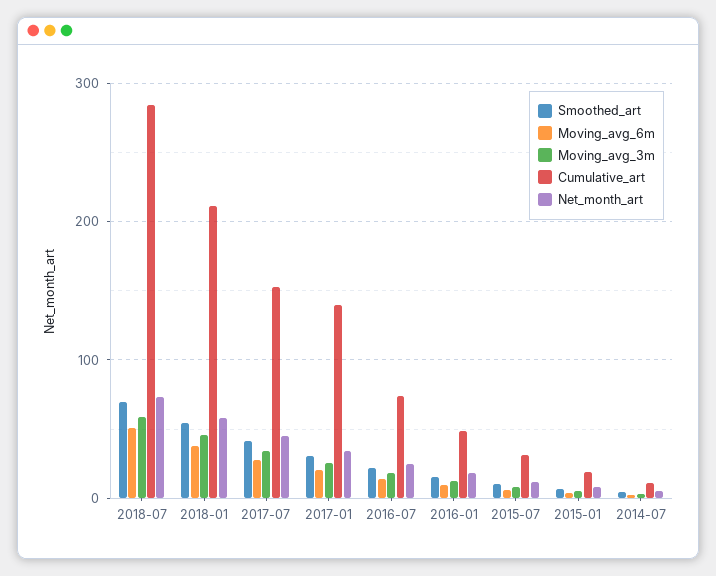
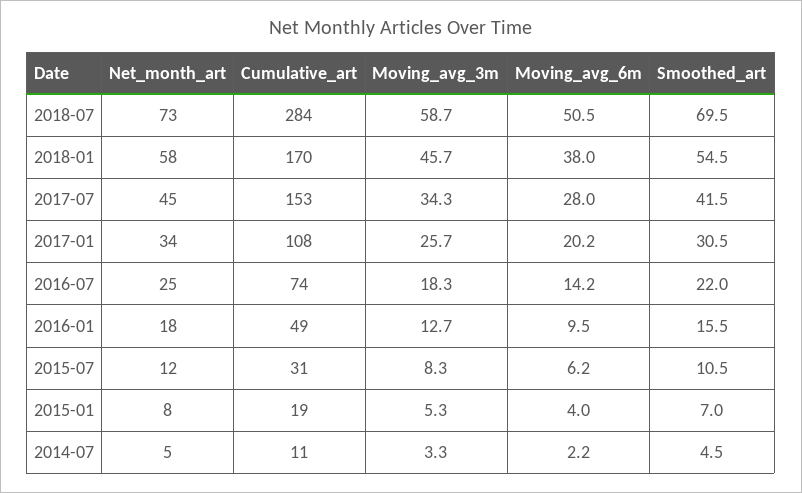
  {
    "Smoothed_art": {
      "2018-07": 69.5,
      "2018-01": 54.5,
      "2017-07": 41.5,
      "2017-01": 30.5,
      "2016-07": 22,
      "2016-01": 15.5,
      "2015-07": 10.5,
      "2015-01": 7,
      "2014-07": 4.5
    },
    "Moving_avg_6m": {
      "2018-07": 50.5,
      "2018-01": 38,
      "2017-07": 28,
      "2017-01": 20.2,
      "2016-07": 14.2,
      "2016-01": 9.5,
      "2015-07": 6.2,
      "2015-01": 4,
      "2014-07": 2.2
    },
    "Moving_avg_3m": {
      "2018-07": 58.7,
      "2018-01": 45.7,
      "2017-07": 34.3,
      "2017-01": 25.7,
      "2016-07": 18.3,
      "2016-01": 12.7,
      "2015-07": 8.3,
      "2015-01": 5.3,
      "2014-07": 3.3
    },
    "Cumulative_art": {
      "2018-07": 284,
-     "2018-01": 210,
+     "2018-01": 170,
      "2017-07": 153,
-     "2017-01": 140,
+     "2017-01": 108,
      "2016-07": 74,
      "2016-01": 49,
      "2015-07": 31,
      "2015-01": 19,
      "2014-07": 11
    },
    "Net_month_art": {
      "2018-07": 73,
      "2018-01": 58,
      "2017-07": 45,
      "2017-01": 34,
      "2016-07": 25,
      "2016-01": 18,
      "2015-07": 12,
      "2015-01": 8,
      "2014-07": 5
    }
  }

